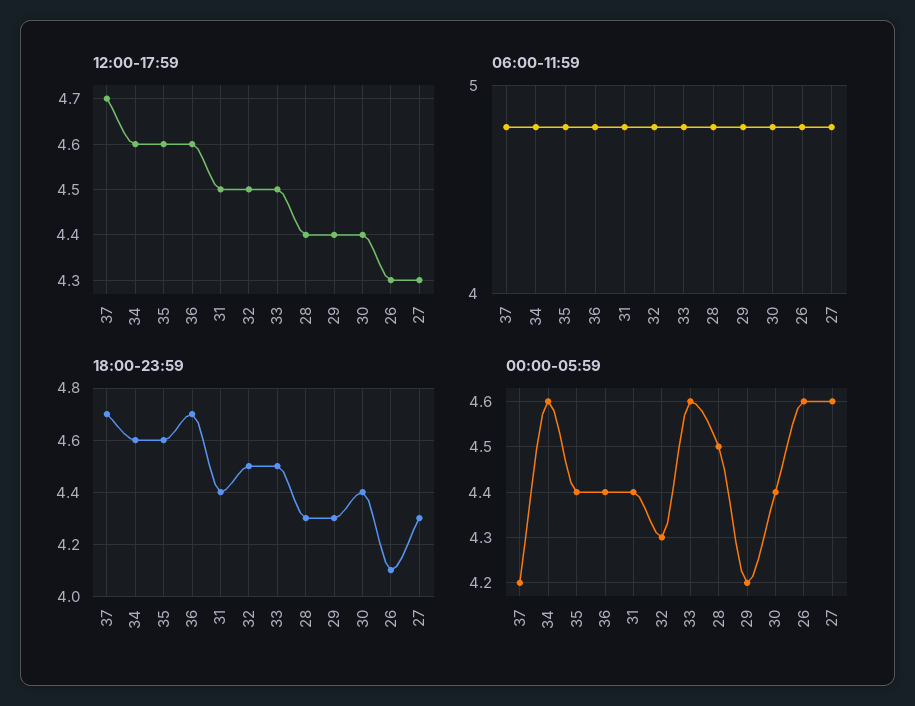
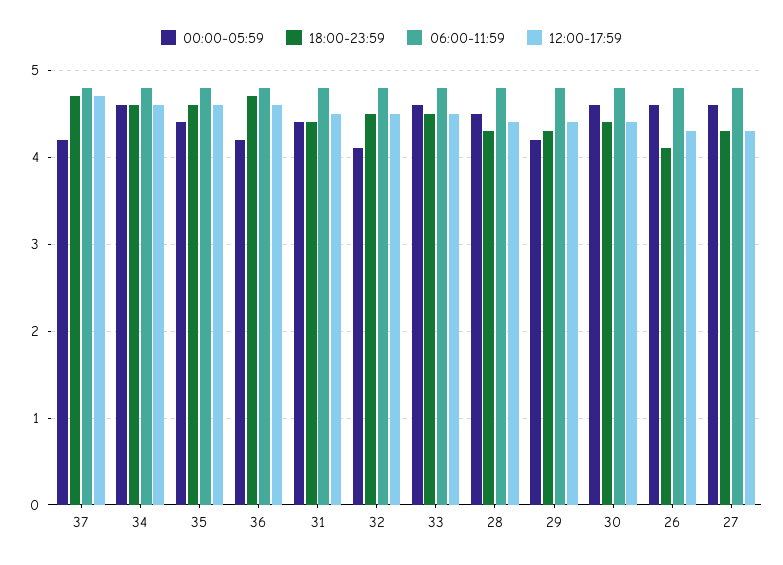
  {
    "12:00-17:59": {
      "37": 4.7,
      "34": 4.6,
      "35": 4.6,
      "36": 4.6,
      "31": 4.5,
      "32": 4.5,
      "33": 4.5,
      "28": 4.4,
      "29": 4.4,
      "30": 4.4,
      "26": 4.3,
      "27": 4.3
    },
    "06:00-11:59": {
      "37": 4.8,
      "34": 4.8,
      "35": 4.8,
      "36": 4.8,
      "31": 4.8,
      "32": 4.8,
      "33": 4.8,
      "28": 4.8,
      "29": 4.8,
      "30": 4.8,
      "26": 4.8,
      "27": 4.8
    },
    "18:00-23:59": {
      "37": 4.7,
      "34": 4.6,
      "35": 4.6,
      "36": 4.7,
      "31": 4.4,
      "32": 4.5,
      "33": 4.5,
      "28": 4.3,
      "29": 4.3,
      "30": 4.4,
      "26": 4.1,
      "27": 4.3
    },
    "00:00-05:59": {
      "37": 4.2,
      "34": 4.6,
      "35": 4.4,
-     "36": 4.4,
+     "36": 4.2,
      "31": 4.4,
-     "32": 4.3,
+     "32": 4.1,
      "33": 4.6,
      "28": 4.5,
      "29": 4.2,
-     "30": 4.4,
+     "30": 4.6,
      "26": 4.6,
      "27": 4.6
    }
  }

